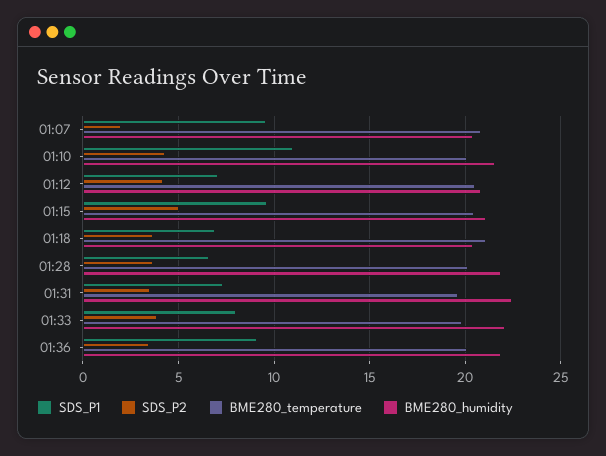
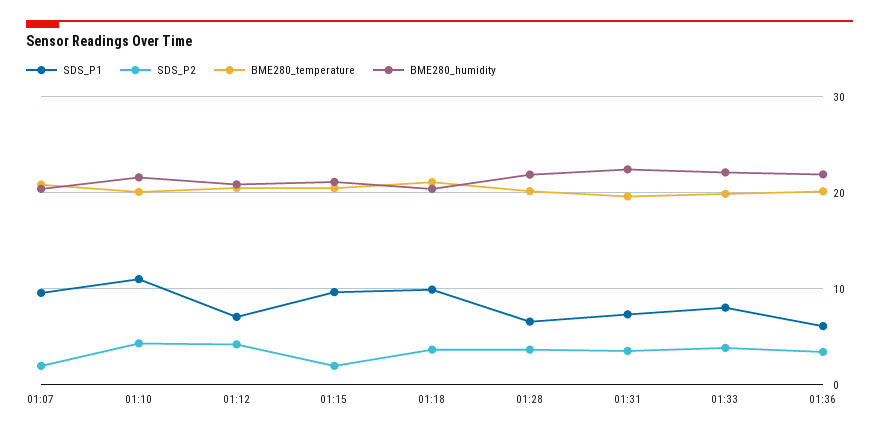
  {
    "SDS_P1": {
      "01:07": 9.5,
      "01:10": 11,
      "01:12": 7,
      "01:15": 9.5,
-     "01:18": 7,
+     "01:18": 10,
      "01:28": 6.5,
      "01:31": 7.5,
      "01:33": 8,
-     "01:36": 9
+     "01:36": 6
    },
    "SDS_P2": {
      "01:07": 2,
      "01:10": 4.5,
      "01:12": 4,
-     "01:15": 5,
+     "01:15": 2,
      "01:18": 3.5,
      "01:28": 3.5,
      "01:31": 3.5,
      "01:33": 4,
      "01:36": 3.5
    },
    "BME280_temperature": {
      "01:07": 21,
      "01:10": 20,
      "01:12": 20.5,
      "01:15": 20.5,
      "01:18": 21,
      "01:28": 20,
      "01:31": 19.5,
      "01:33": 20,
      "01:36": 20
    },
    "BME280_humidity": {
      "01:07": 20.5,
      "01:10": 21.5,
      "01:12": 21,
      "01:15": 21,
      "01:18": 20.5,
      "01:28": 22,
      "01:31": 22.5,
      "01:33": 22,
      "01:36": 22
    }
  }

